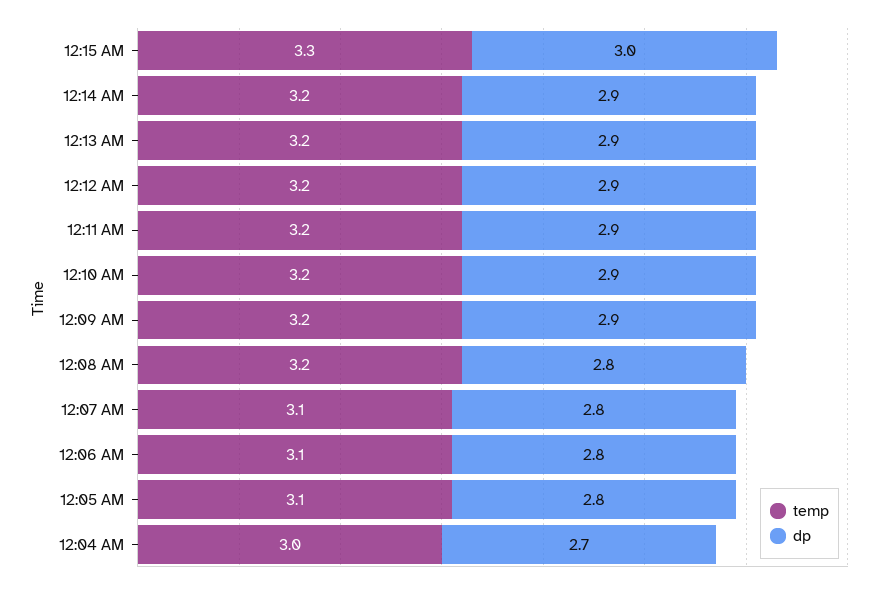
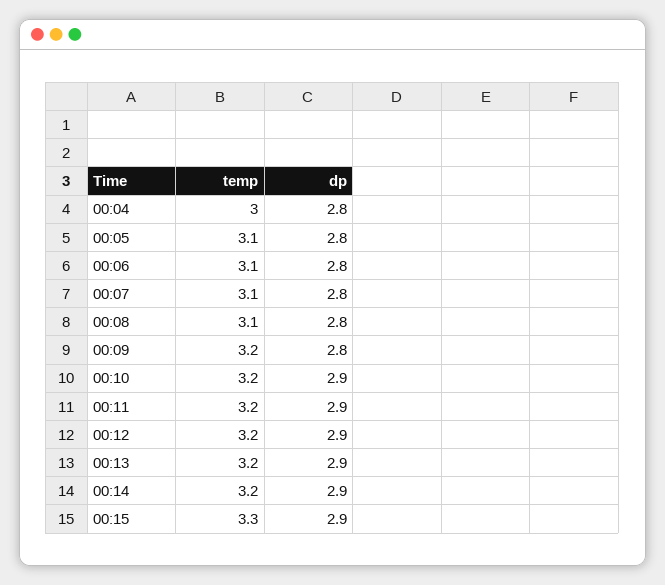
  {
    "temp": {
      "12:15 AM": 3.3,
      "12:14 AM": 3.2,
      "12:13 AM": 3.2,
      "12:12 AM": 3.2,
      "12:11 AM": 3.2,
      "12:10 AM": 3.2,
      "12:09 AM": 3.2,
-     "12:08 AM": 3.2,
+     "12:08 AM": 3.1,
      "12:07 AM": 3.1,
      "12:06 AM": 3.1,
      "12:05 AM": 3.1,
      "12:04 AM": 3
    },
    "dp": {
-     "12:15 AM": 3,
+     "12:15 AM": 2.9,
      "12:14 AM": 2.9,
      "12:13 AM": 2.9,
      "12:12 AM": 2.9,
      "12:11 AM": 2.9,
      "12:10 AM": 2.9,
-     "12:09 AM": 2.9,
+     "12:09 AM": 2.8,
      "12:08 AM": 2.8,
      "12:07 AM": 2.8,
      "12:06 AM": 2.8,
      "12:05 AM": 2.8,
-     "12:04 AM": 2.7
+     "12:04 AM": 2.8
    }
  }

